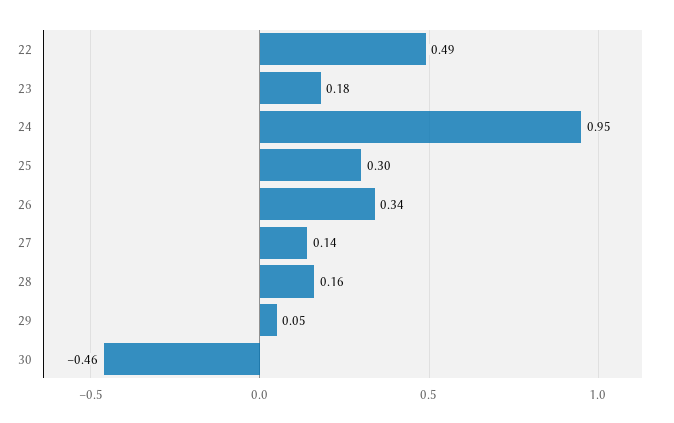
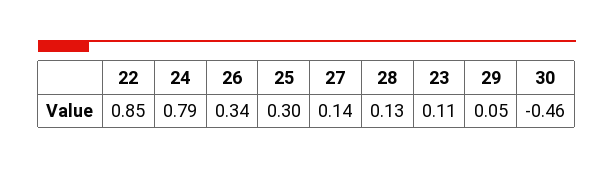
  {
-   "22": 0.49,
+   "22": 0.85,
-   "23": 0.18,
+   "23": 0.11,
-   "24": 0.95,
+   "24": 0.79,
    "25": 0.3,
    "26": 0.34,
    "27": 0.14,
-   "28": 0.16,
+   "28": 0.13,
    "29": 0.05,
    "30": -0.46
  }

